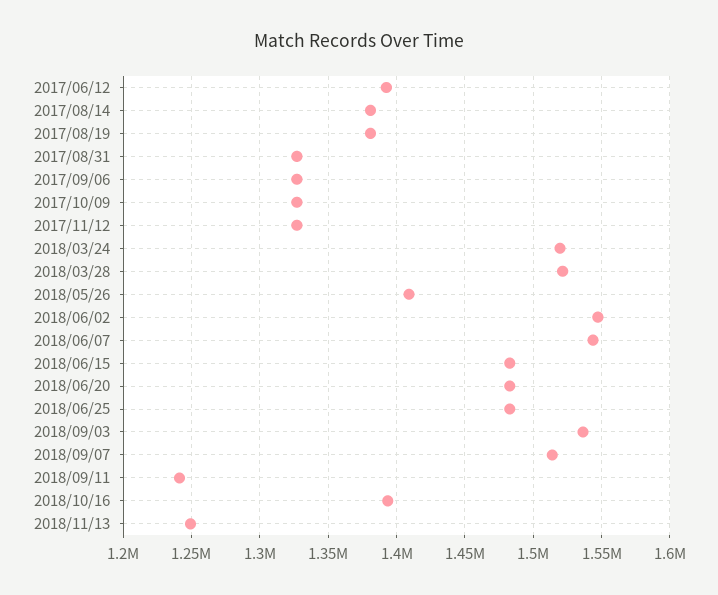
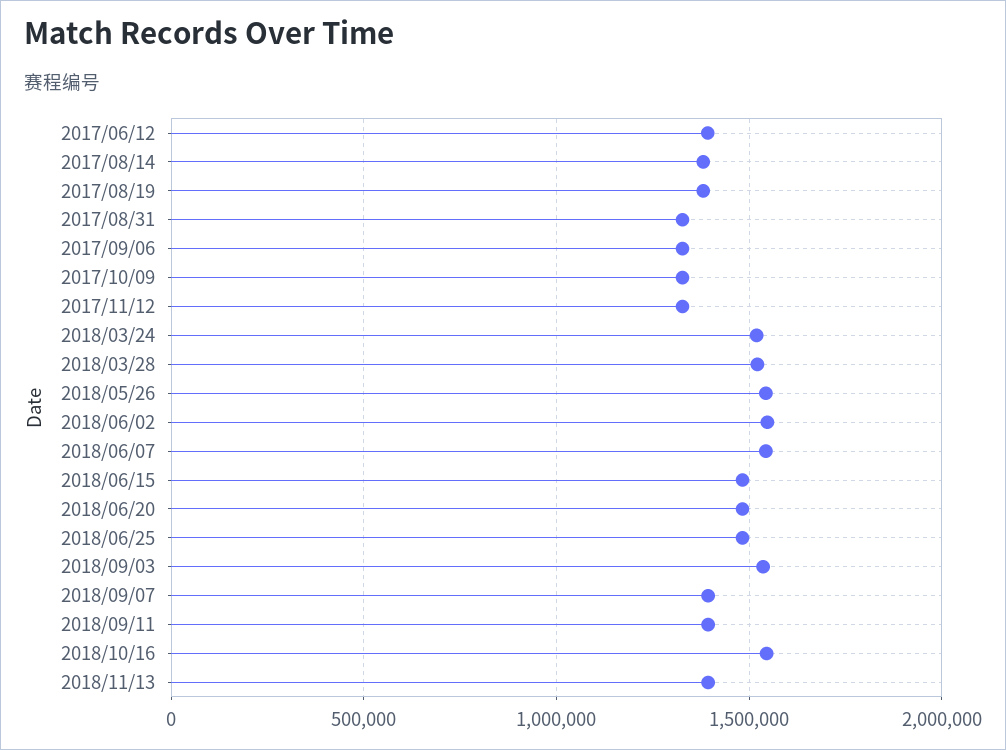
  {
    "2017/06/12": 1395000,
    "2017/08/14": 1380000,
    "2017/08/19": 1380000,
    "2017/08/31": 1325000,
    "2017/09/06": 1325000,
    "2017/10/09": 1325000,
    "2017/11/12": 1325000,
    "2018/03/24": 1520000,
    "2018/03/28": 1520000,
-   "2018/05/26": 1410000,
+   "2018/05/26": 1550000,
    "2018/06/02": 1545000,
    "2018/06/07": 1545000,
    "2018/06/15": 1485000,
    "2018/06/20": 1485000,
    "2018/06/25": 1485000,
    "2018/09/03": 1535000,
-   "2018/09/07": 1515000,
+   "2018/09/07": 1400000,
-   "2018/09/11": 1240000,
+   "2018/09/11": 1400000,
-   "2018/10/16": 1395000,
+   "2018/10/16": 1550000,
-   "2018/11/13": 1250000
+   "2018/11/13": 1400000
  }

